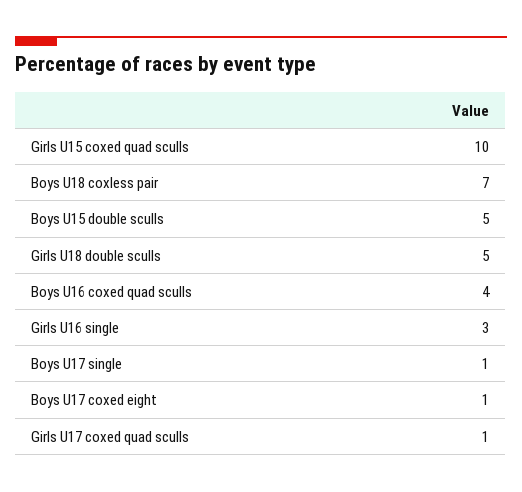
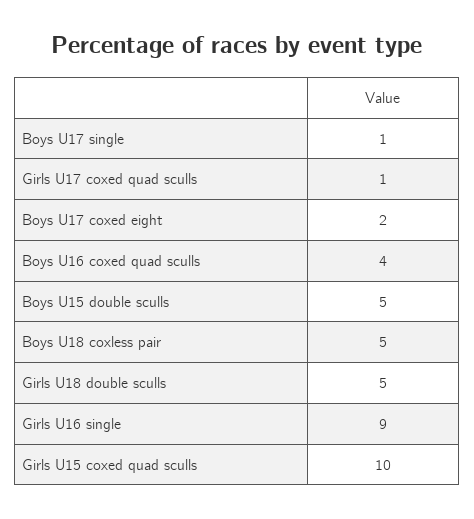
  {
    "Girls U15 coxed quad sculls": 10,
-   "Boys U18 coxless pair": 7,
+   "Boys U18 coxless pair": 5,
    "Boys U15 double sculls": 5,
    "Girls U18 double sculls": 5,
    "Boys U16 coxed quad sculls": 4,
-   "Girls U16 single": 3,
+   "Girls U16 single": 9,
    "Boys U17 single": 1,
-   "Boys U17 coxed eight": 1,
+   "Boys U17 coxed eight": 2,
    "Girls U17 coxed quad sculls": 1
  }

